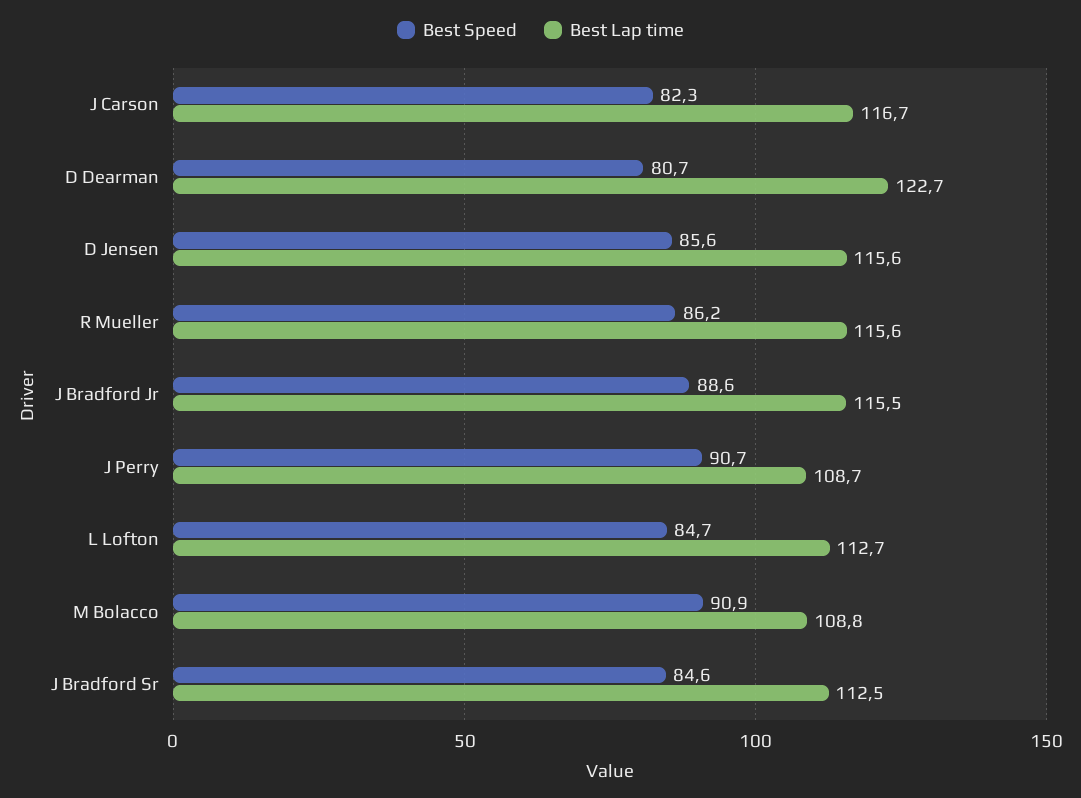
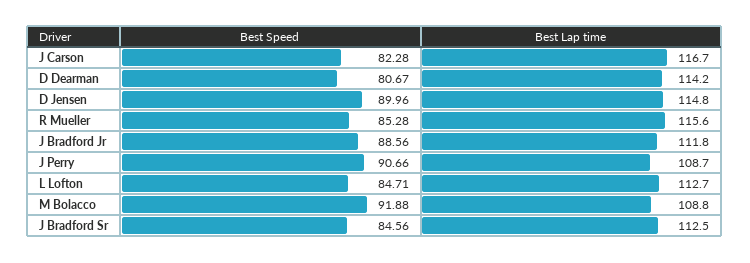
  {
    "Best Speed": {
      "J Carson": 82.28,
      "D Dearman": 80.67,
-     "D Jensen": 85.6,
+     "D Jensen": 89.96,
-     "R Mueller": 86.2,
+     "R Mueller": 85.28,
      "J Bradford Jr": 88.56,
      "J Perry": 90.66,
      "L Lofton": 84.71,
-     "M Bolacco": 90.9,
+     "M Bolacco": 91.88,
      "J Bradford Sr": 84.56
    },
    "Best Lap time": {
      "J Carson": 116.7,
-     "D Dearman": 122.7,
+     "D Dearman": 114.2,
-     "D Jensen": 115.6,
+     "D Jensen": 114.8,
      "R Mueller": 115.6,
-     "J Bradford Jr": 115.5,
+     "J Bradford Jr": 111.8,
      "J Perry": 108.7,
      "L Lofton": 112.7,
      "M Bolacco": 108.8,
      "J Bradford Sr": 112.5
    }
  }

